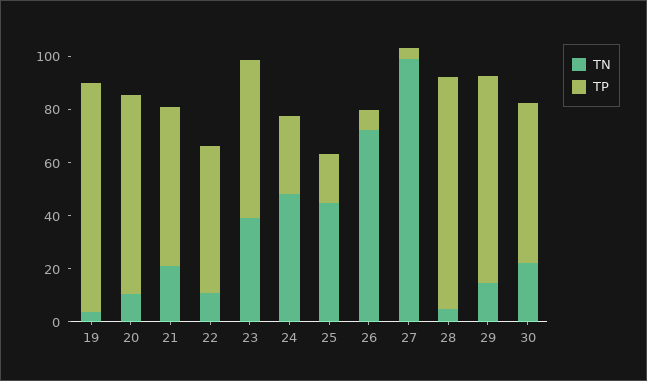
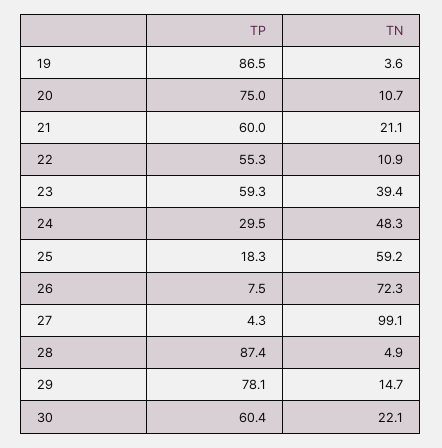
  {
    "TN": {
      "19": 3.6,
      "20": 10.7,
      "21": 21.1,
      "22": 10.9,
      "23": 39.4,
      "24": 48.3,
-     "25": 45,
+     "25": 59.2,
      "26": 72.3,
      "27": 99.1,
      "28": 4.9,
      "29": 14.7,
      "30": 22.1
    },
    "TP": {
      "19": 86.5,
      "20": 75,
      "21": 60,
      "22": 55.3,
      "23": 59.3,
      "24": 29.5,
      "25": 18.3,
      "26": 7.5,
      "27": 4.3,
      "28": 87.4,
      "29": 78.1,
      "30": 60.4
    }
  }

